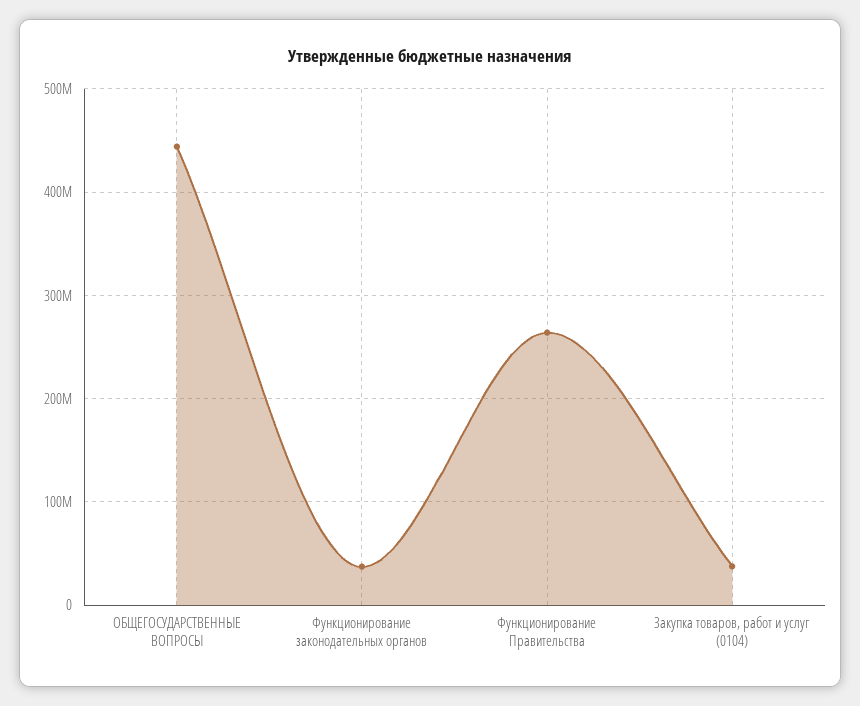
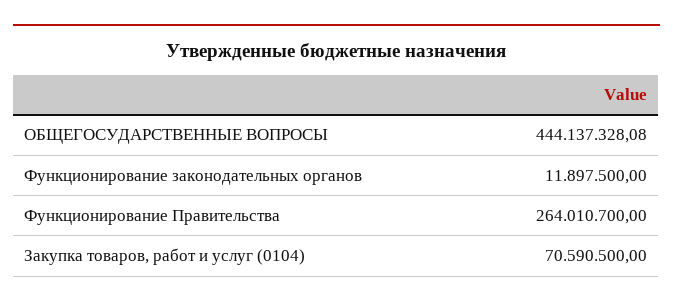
  {
    "ОБЩЕГОСУДАРСТВЕННЫЕ ВОПРОСЫ": 444137328.08,
-   "Функционирование законодательных органов": 40000000,
+   "Функционирование законодательных органов": 11897500,
    "Функционирование Правительства": 264010700,
-   "Закупка товаров, работ и услуг (0104)": 40000000
+   "Закупка товаров, работ и услуг (0104)": 70590500
  }

